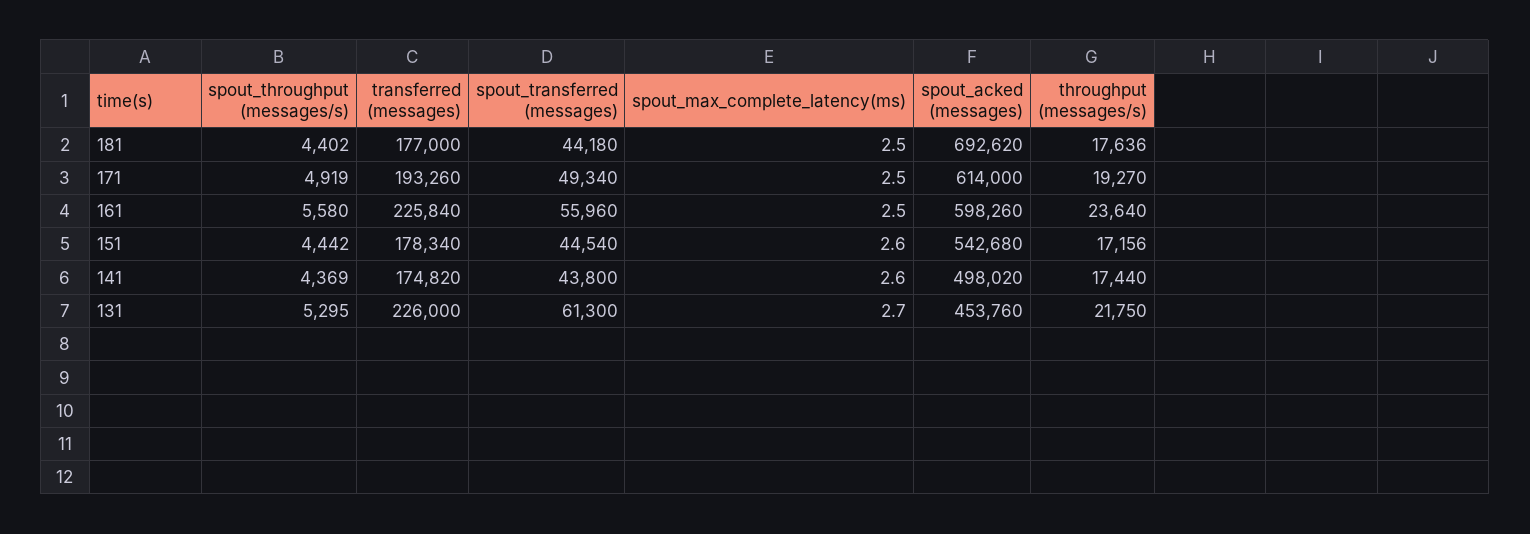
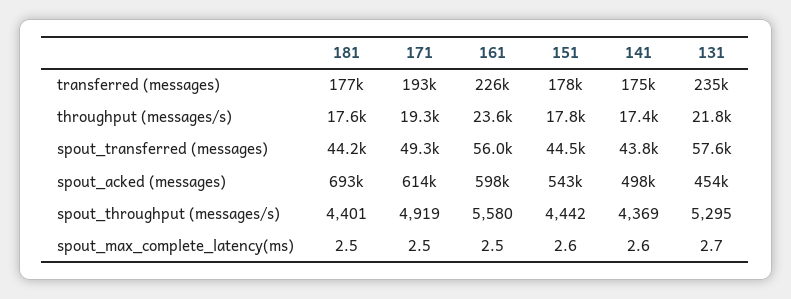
  {
    "spout_throughput (messages/s)": {
-     "181": 4402,
+     "181": 4401,
      "171": 4919,
      "161": 5580,
      "151": 4442,
      "141": 4369,
      "131": 5295
    },
    "transferred (messages)": {
      "181": 177000,
      "171": 193260,
      "161": 225840,
      "151": 178340,
      "141": 174820,
-     "131": 226000
+     "131": 235000
    },
    "spout_transferred (messages)": {
      "181": 44180,
      "171": 49340,
      "161": 55960,
      "151": 44540,
      "141": 43800,
-     "131": 61300
+     "131": 57600
    },
    "spout_max_complete_latency(ms)": {
      "181": 2.5,
      "171": 2.5,
      "161": 2.5,
      "151": 2.6,
      "141": 2.6,
      "131": 2.7
    },
    "spout_acked (messages)": {
      "181": 692620,
      "171": 614000,
      "161": 598260,
      "151": 542680,
      "141": 498020,
      "131": 453760
    },
    "throughput (messages/s)": {
      "181": 17636,
      "171": 19270,
      "161": 23640,
-     "151": 17156,
+     "151": 17800,
      "141": 17440,
      "131": 21750
    }
  }

